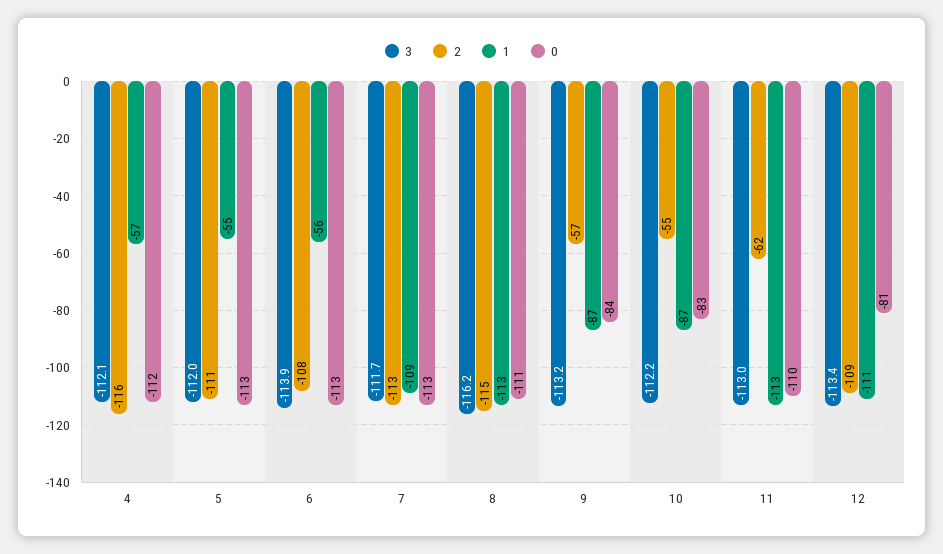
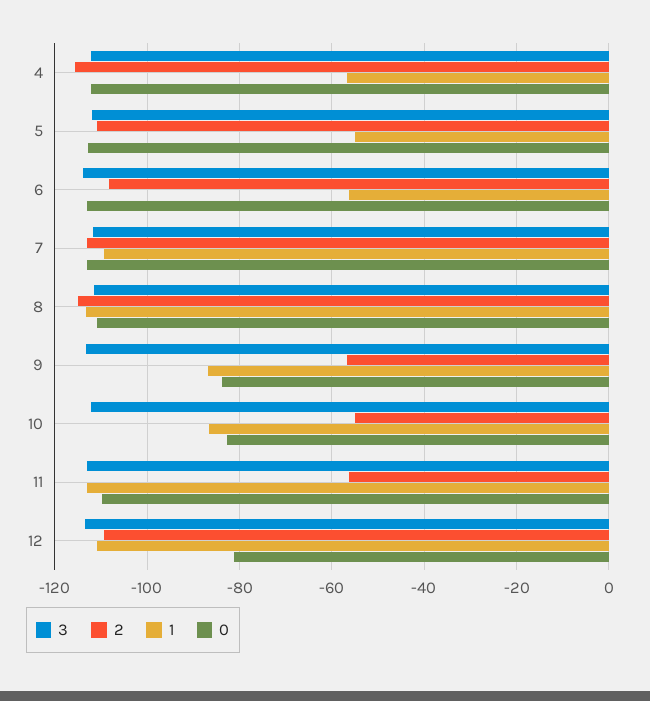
  {
    "3": {
      "4": -112.1,
      "5": -112,
      "6": -113.9,
      "7": -111.7,
-     "8": -116.2,
+     "8": -112,
      "9": -113.2,
      "10": -112.2,
      "11": -113,
      "12": -113.4
    },
    "2": {
      "4": -116,
      "5": -111,
      "6": -108,
      "7": -113,
      "8": -115,
      "9": -57,
      "10": -55,
-     "11": -62,
+     "11": -56,
      "12": -109
    },
    "1": {
      "4": -57,
      "5": -55,
      "6": -56,
      "7": -109,
      "8": -113,
      "9": -87,
      "10": -87,
      "11": -113,
      "12": -111
    },
    "0": {
      "4": -112,
      "5": -113,
      "6": -113,
      "7": -113,
      "8": -111,
      "9": -84,
      "10": -83,
      "11": -110,
      "12": -81
    }
  }

